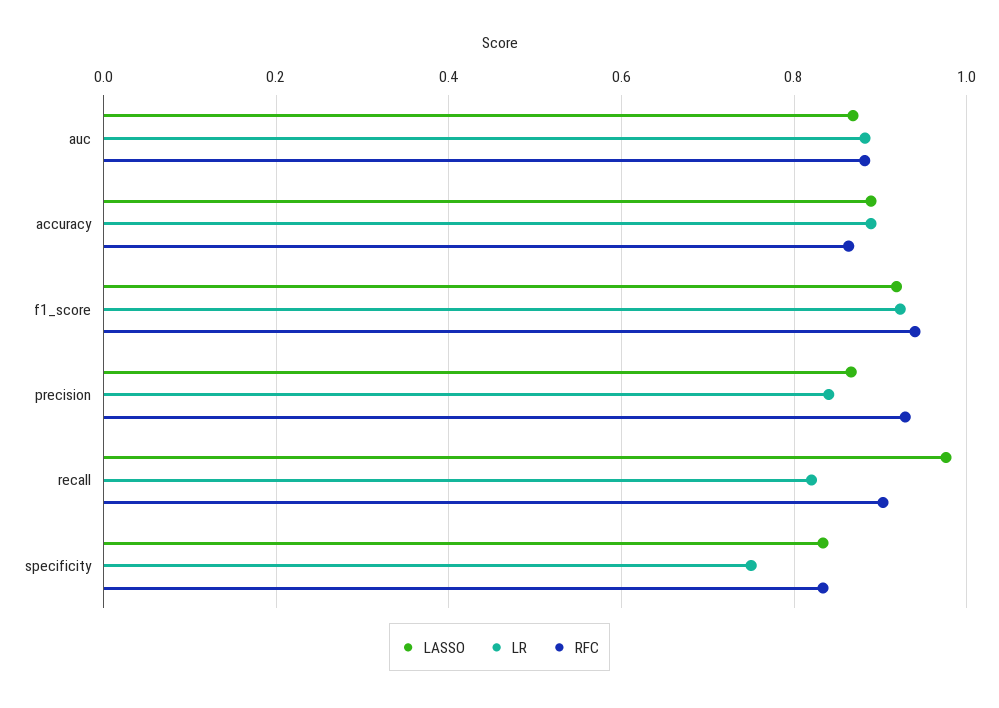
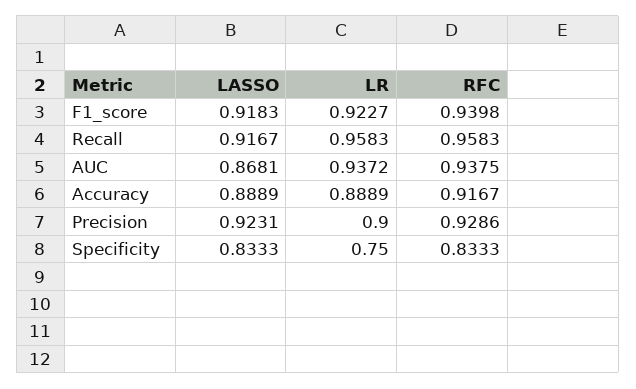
  {
    "LASSO": {
      "auc": 0.8681,
      "accuracy": 0.8889,
      "f1_score": 0.9183,
-     "precision": 0.86,
+     "precision": 0.9231,
-     "recall": 0.98,
+     "recall": 0.9167,
      "specificity": 0.8333
    },
    "LR": {
-     "auc": 0.88,
+     "auc": 0.9372,
      "accuracy": 0.8889,
      "f1_score": 0.9227,
-     "precision": 0.84,
+     "precision": 0.9,
-     "recall": 0.82,
+     "recall": 0.9583,
      "specificity": 0.75
    },
    "RFC": {
-     "auc": 0.88,
+     "auc": 0.9375,
-     "accuracy": 0.86,
+     "accuracy": 0.9167,
      "f1_score": 0.9398,
      "precision": 0.9286,
-     "recall": 0.9,
+     "recall": 0.9583,
      "specificity": 0.8333
    }
  }

